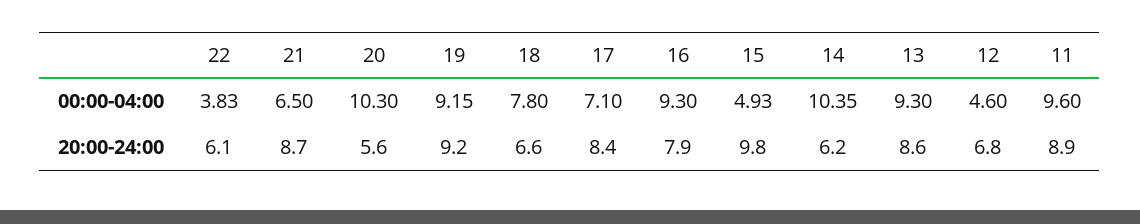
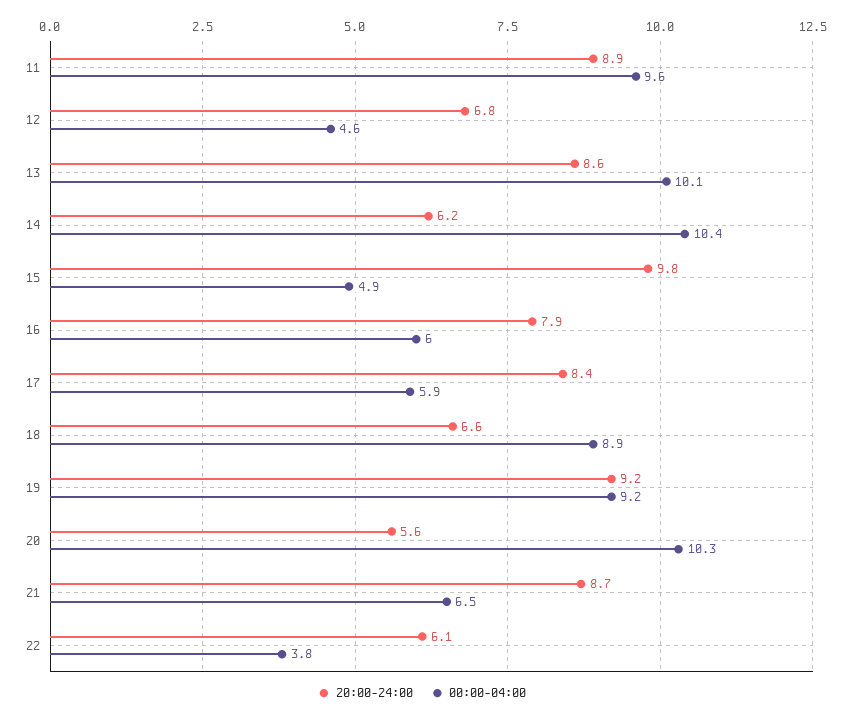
  {
    "00:00-04:00": {
      "22": 3.83,
      "21": 6.5,
      "20": 10.3,
      "19": 9.15,
-     "18": 7.8,
+     "18": 8.9,
-     "17": 7.1,
+     "17": 5.9,
-     "16": 9.3,
+     "16": 6,
      "15": 4.93,
      "14": 10.35,
-     "13": 9.3,
+     "13": 10.1,
      "12": 4.6,
      "11": 9.6
    },
    "20:00-24:00": {
      "22": 6.1,
      "21": 8.7,
      "20": 5.6,
      "19": 9.2,
      "18": 6.6,
      "17": 8.4,
      "16": 7.9,
      "15": 9.8,
      "14": 6.2,
      "13": 8.6,
      "12": 6.8,
      "11": 8.9
    }
  }

